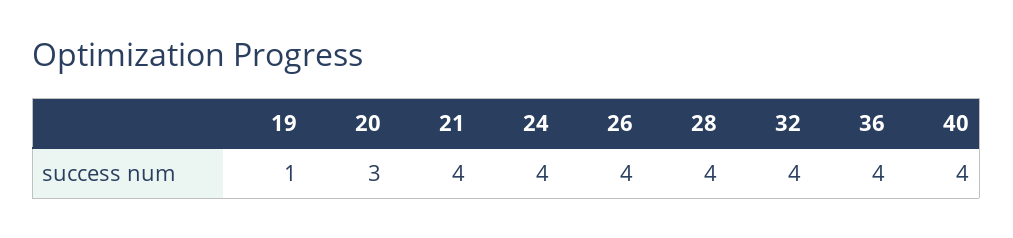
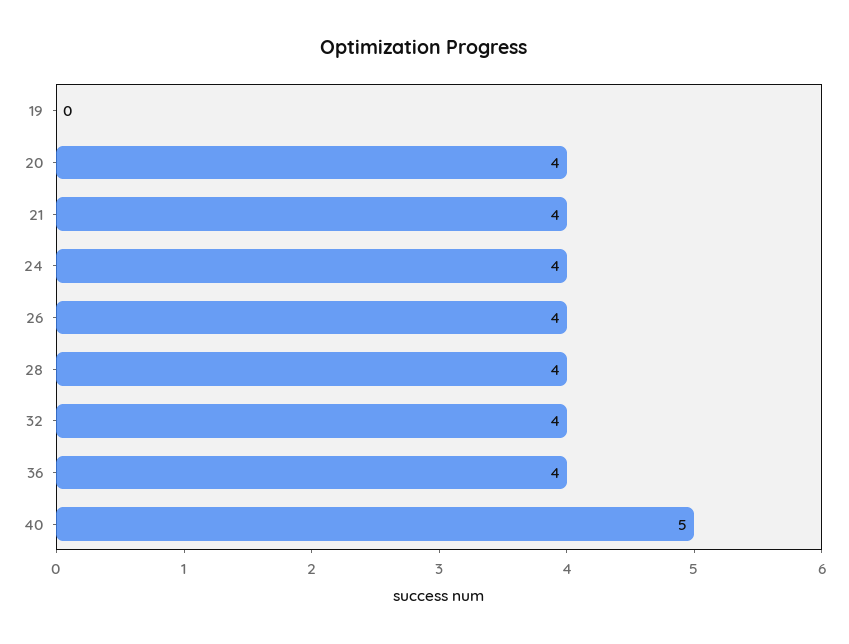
  {
-   "19": 1,
+   "19": 0,
-   "20": 3,
+   "20": 4,
    "21": 4,
    "24": 4,
    "26": 4,
    "28": 4,
    "32": 4,
    "36": 4,
-   "40": 4
+   "40": 5
  }

